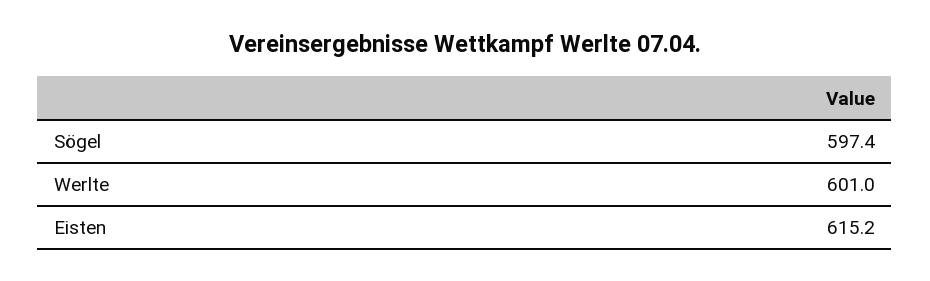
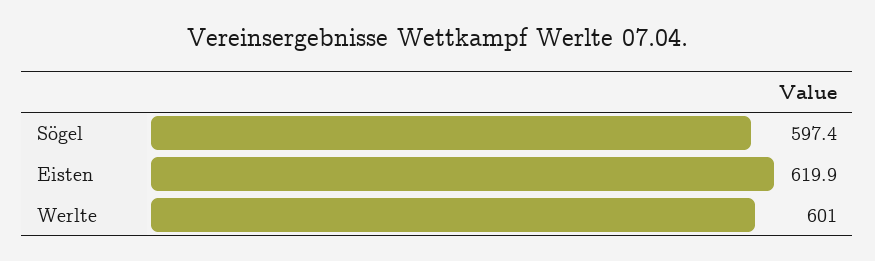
  {
    "Sögel": 597.4,
    "Werlte": 601,
-   "Eisten": 615.2
+   "Eisten": 619.9
  }

